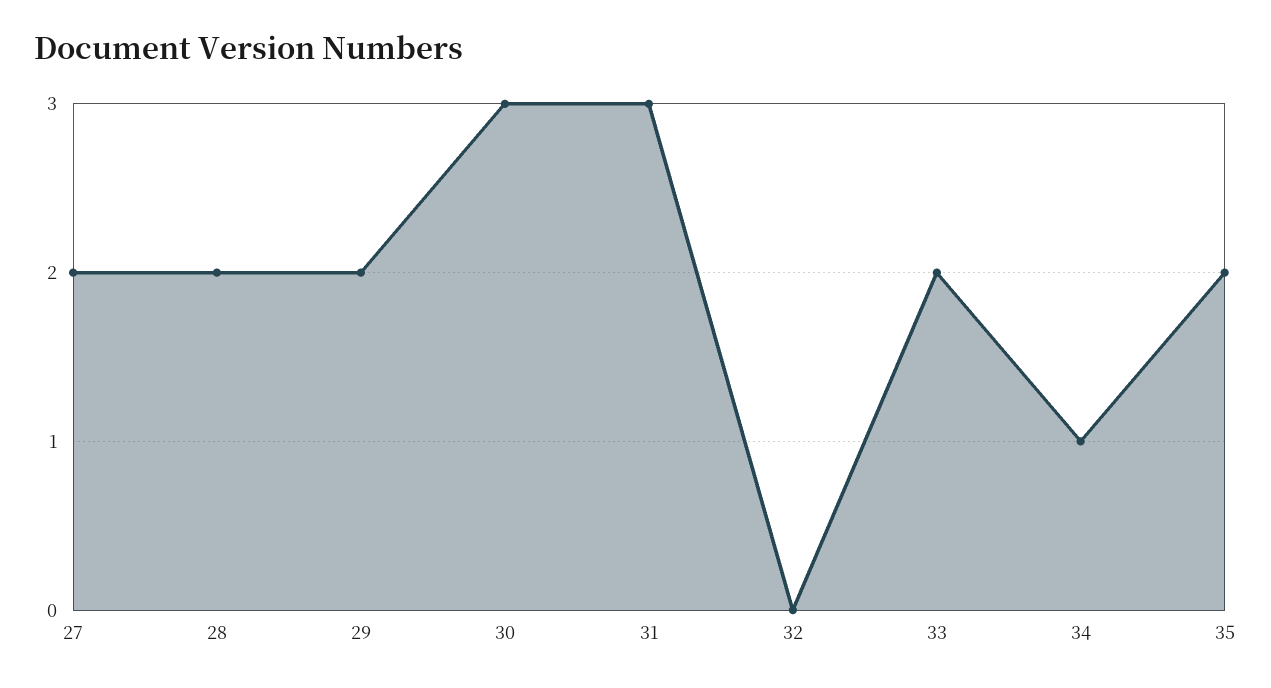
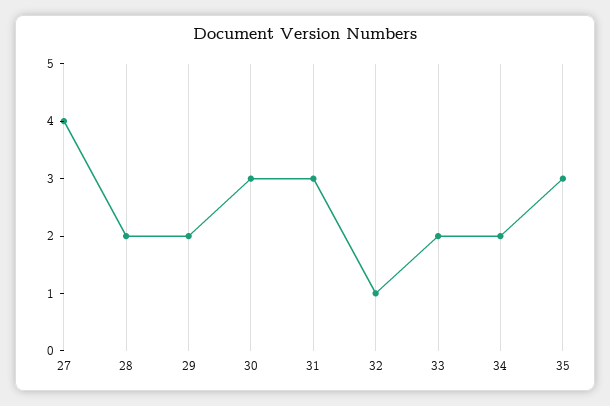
  {
-   "27": 2,
+   "27": 4,
    "28": 2,
    "29": 2,
    "30": 3,
    "31": 3,
-   "32": 0,
+   "32": 1,
    "33": 2,
-   "34": 1,
+   "34": 2,
-   "35": 2
+   "35": 3
  }

